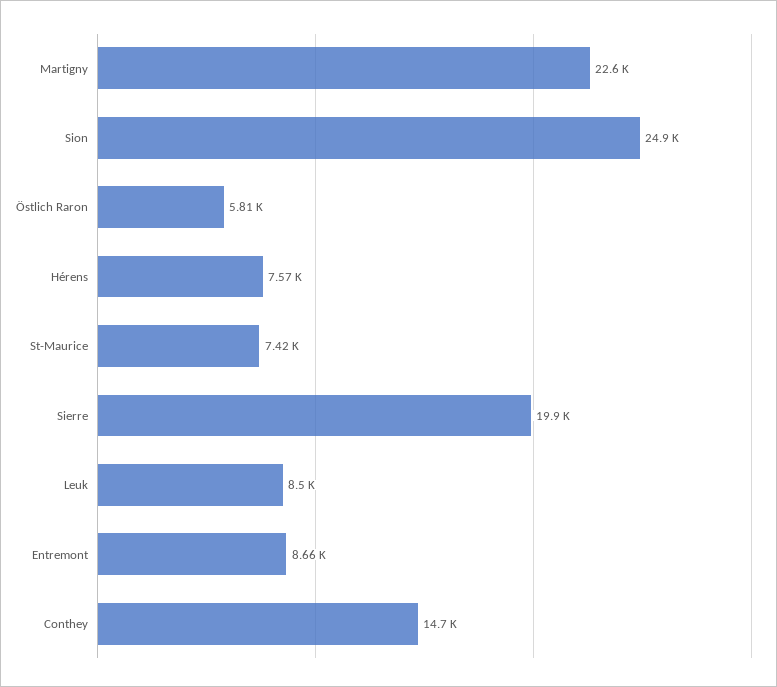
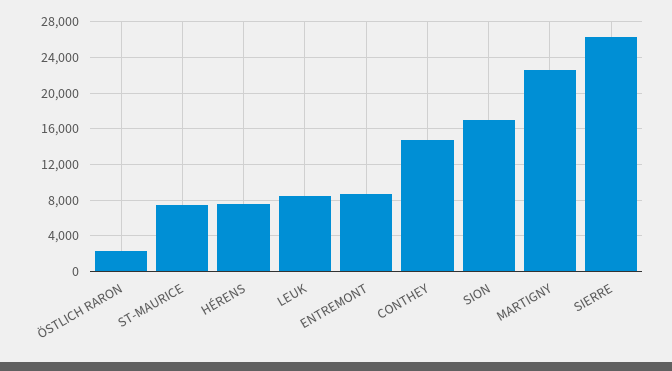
  {
    "Martigny": 22600,
-   "Sion": 24900,
+   "Sion": 17000,
-   "Östlich Raron": 5810,
+   "Östlich Raron": 2000,
    "Hérens": 7570,
    "St-Maurice": 7420,
-   "Sierre": 19900,
+   "Sierre": 26000,
    "Leuk": 8500,
    "Entremont": 8660,
    "Conthey": 14700
  }

